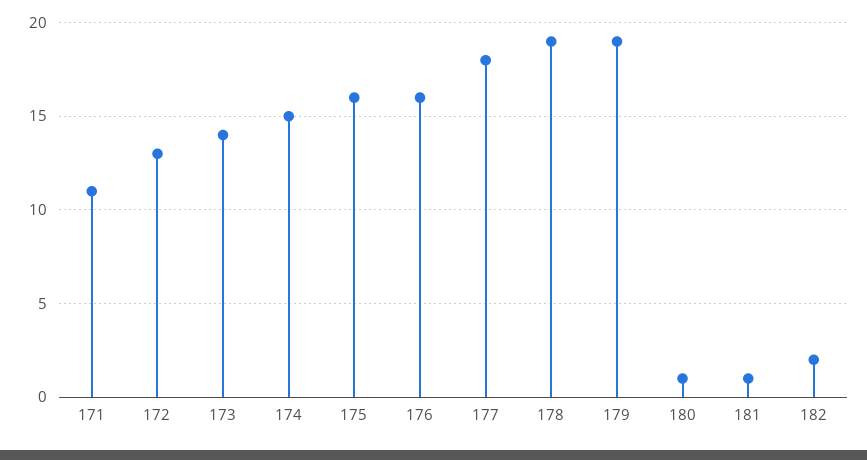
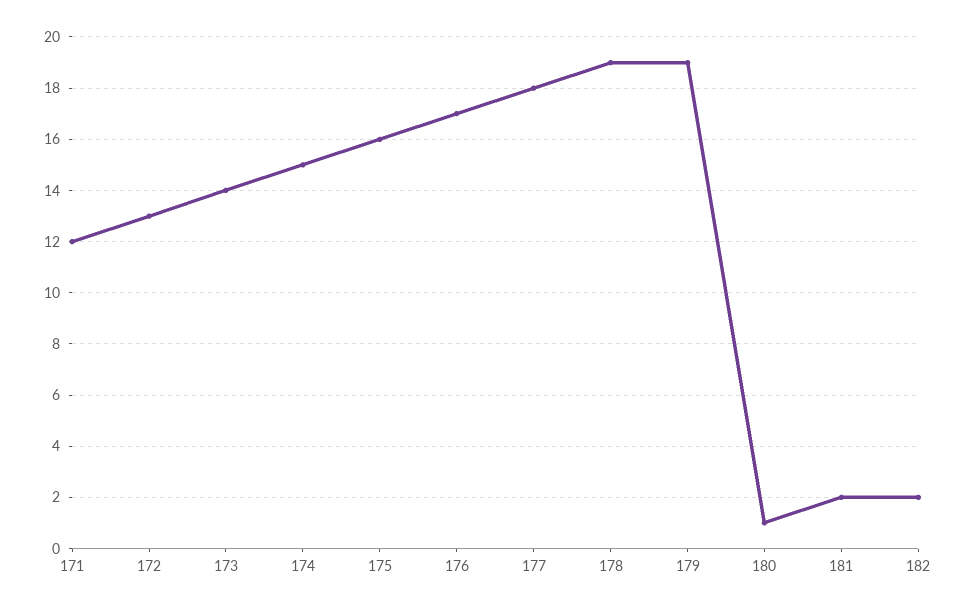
  {
-   "171": 11,
+   "171": 12,
    "172": 13,
    "173": 14,
    "174": 15,
    "175": 16,
-   "176": 16,
+   "176": 17,
    "177": 18,
    "178": 19,
    "179": 19,
    "180": 1,
-   "181": 1,
+   "181": 2,
    "182": 2
  }

